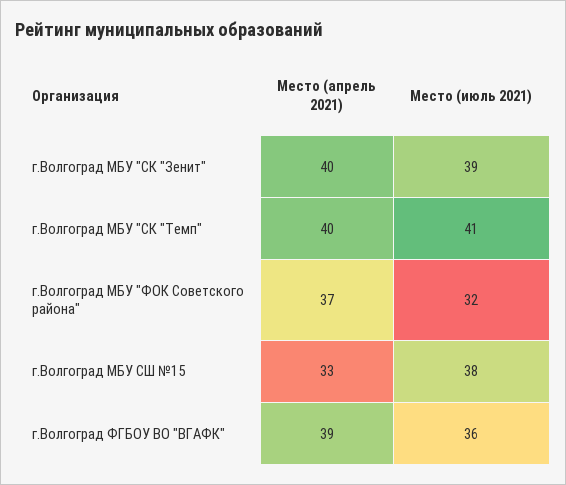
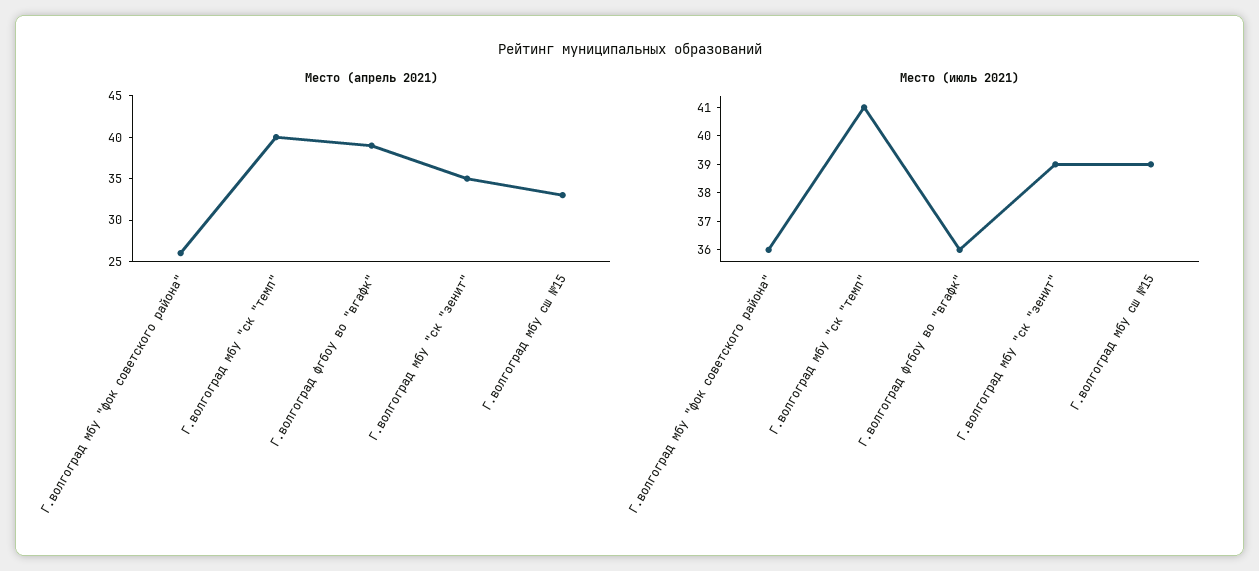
  {
    "Место (апрель 2021)": {
-     "г.Волгоград МБУ \"СК \"Зенит\"": 40,
+     "г.Волгоград МБУ \"СК \"Зенит\"": 35,
      "г.Волгоград МБУ \"СК \"Темп\"": 40,
-     "г.Волгоград МБУ \"ФОК Советского района\"": 37,
+     "г.Волгоград МБУ \"ФОК Советского района\"": 26,
      "г.Волгоград МБУ СШ №15": 33,
      "г.Волгоград ФГБОУ ВО \"ВГАФК\"": 39
    },
    "Место (июль 2021)": {
      "г.Волгоград МБУ \"СК \"Зенит\"": 39,
      "г.Волгоград МБУ \"СК \"Темп\"": 41,
-     "г.Волгоград МБУ \"ФОК Советского района\"": 32,
+     "г.Волгоград МБУ \"ФОК Советского района\"": 36,
-     "г.Волгоград МБУ СШ №15": 38,
+     "г.Волгоград МБУ СШ №15": 39,
      "г.Волгоград ФГБОУ ВО \"ВГАФК\"": 36
    }
  }

